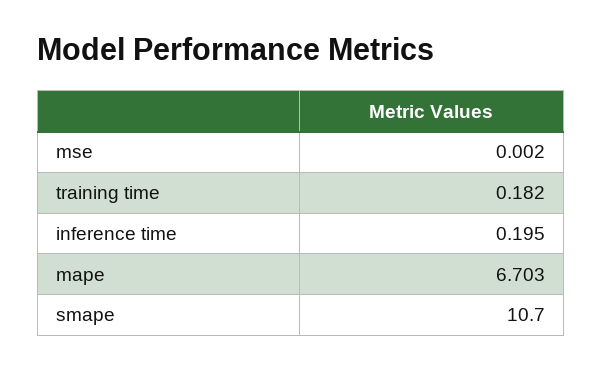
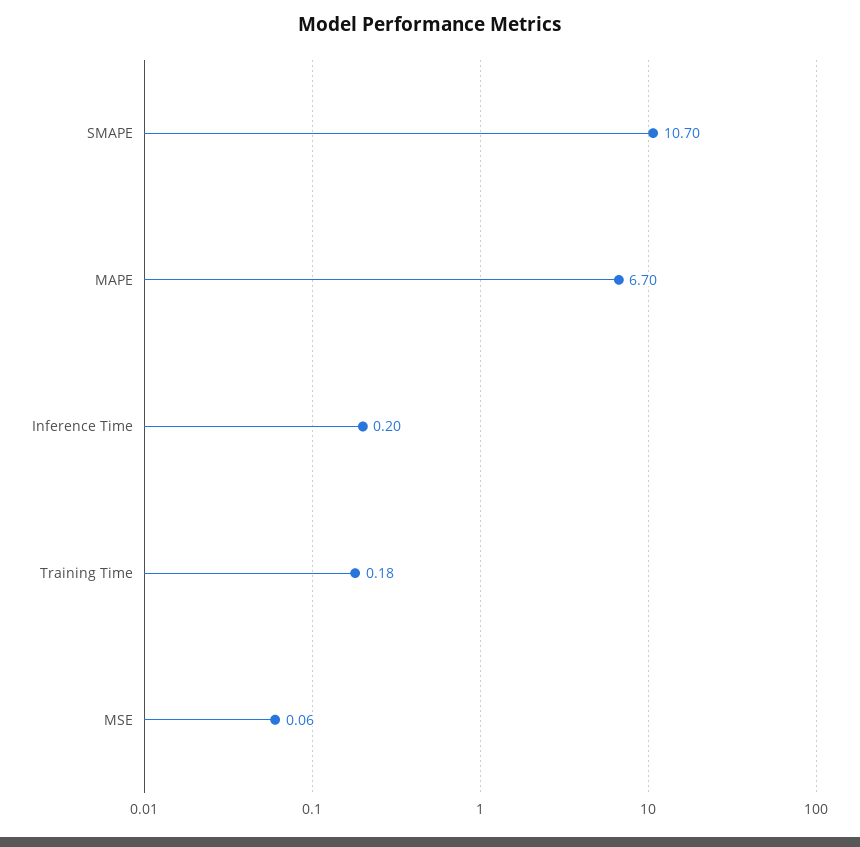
  {
-   "mse": 0.002,
+   "mse": 0.06,
    "training time": 0.182,
    "inference time": 0.195,
    "mape": 6.703,
    "smape": 10.7
  }

